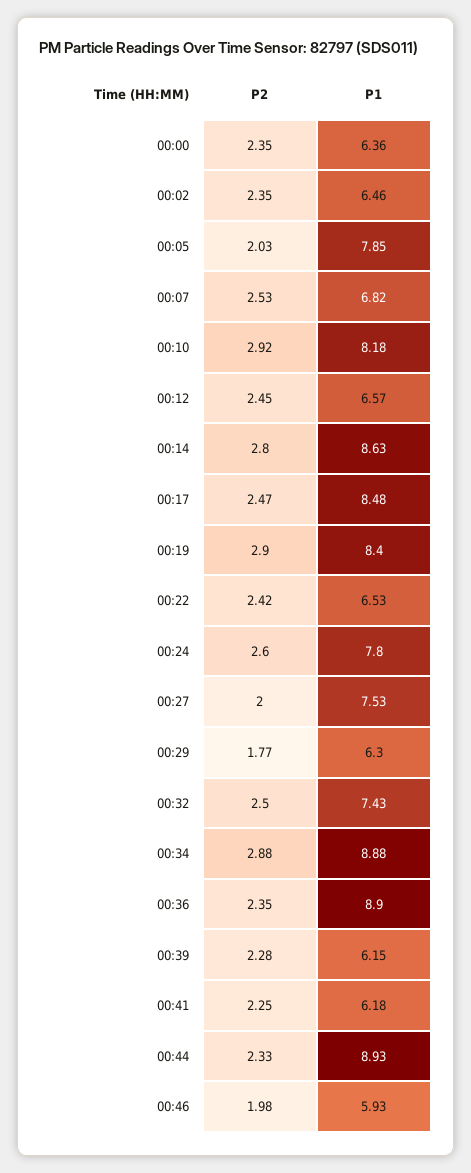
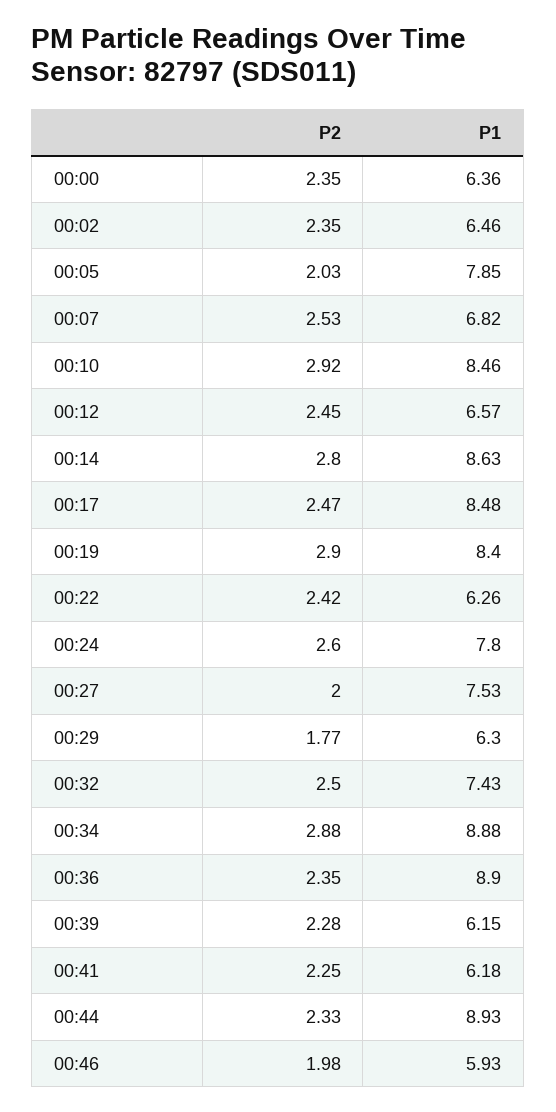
  {
    "P2": {
      "00:00": 2.35,
      "00:02": 2.35,
      "00:05": 2.03,
      "00:07": 2.53,
      "00:10": 2.92,
      "00:12": 2.45,
      "00:14": 2.8,
      "00:17": 2.47,
      "00:19": 2.9,
      "00:22": 2.42,
      "00:24": 2.6,
      "00:27": 2,
      "00:29": 1.77,
      "00:32": 2.5,
      "00:34": 2.88,
      "00:36": 2.35,
      "00:39": 2.28,
      "00:41": 2.25,
      "00:44": 2.33,
      "00:46": 1.98
    },
    "P1": {
      "00:00": 6.36,
      "00:02": 6.46,
      "00:05": 7.85,
      "00:07": 6.82,
-     "00:10": 8.18,
+     "00:10": 8.46,
      "00:12": 6.57,
      "00:14": 8.63,
      "00:17": 8.48,
      "00:19": 8.4,
-     "00:22": 6.53,
+     "00:22": 6.26,
      "00:24": 7.8,
      "00:27": 7.53,
      "00:29": 6.3,
      "00:32": 7.43,
      "00:34": 8.88,
      "00:36": 8.9,
      "00:39": 6.15,
      "00:41": 6.18,
      "00:44": 8.93,
      "00:46": 5.93
    }
  }

